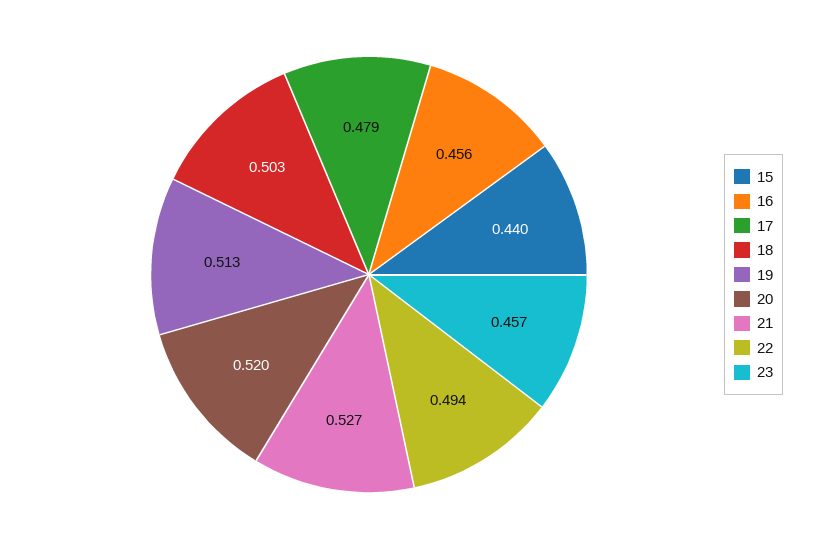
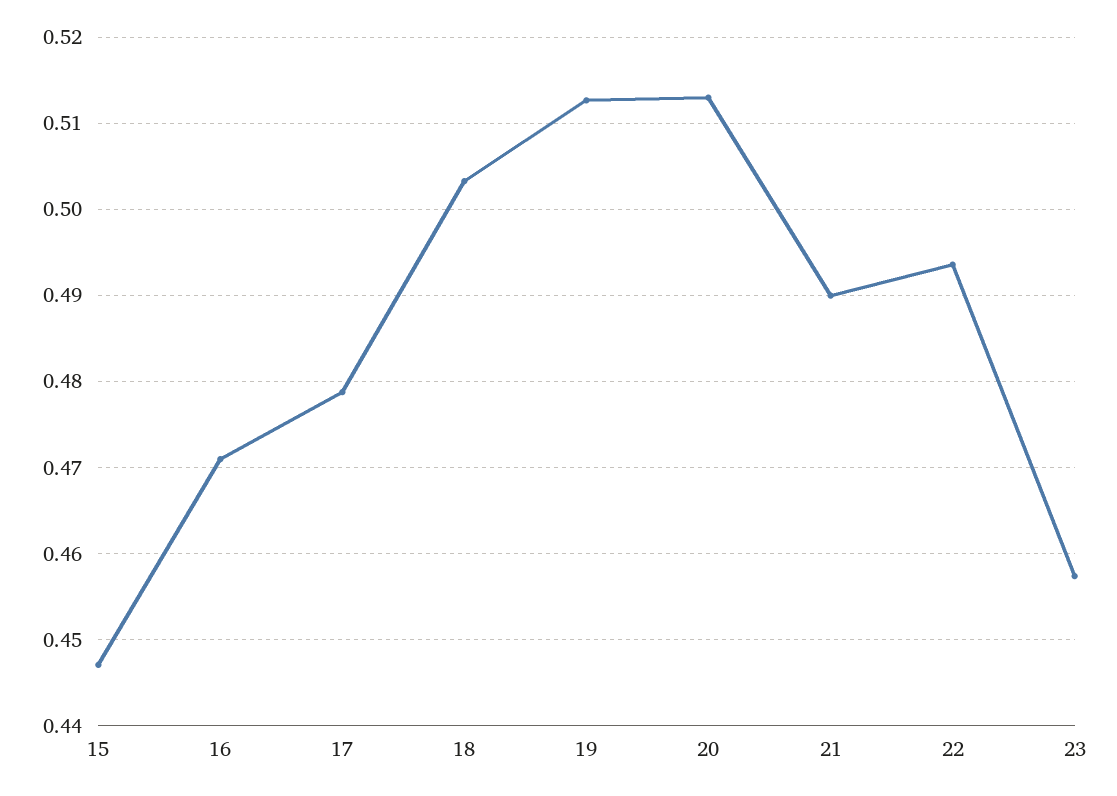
  {
-   "15": 0.44,
+   "15": 0.447,
-   "16": 0.456,
+   "16": 0.471,
    "17": 0.479,
    "18": 0.503,
    "19": 0.513,
-   "20": 0.52,
+   "20": 0.513,
-   "21": 0.527,
+   "21": 0.49,
    "22": 0.494,
    "23": 0.457
  }

